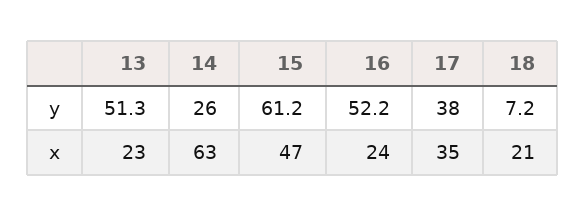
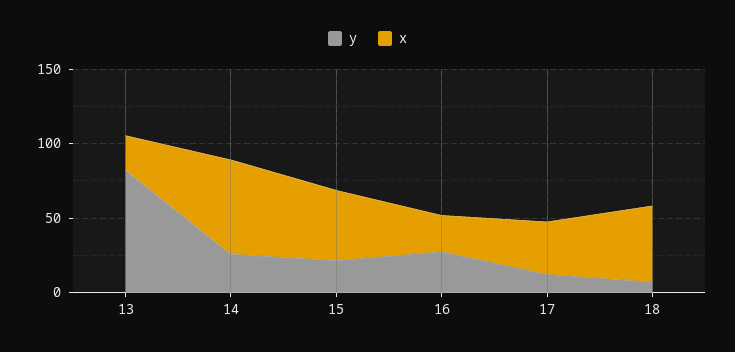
  {
    "y": {
-     "13": 51.3,
+     "13": 80,
      "14": 26,
-     "15": 61.2,
+     "15": 20,
-     "16": 52.2,
+     "16": 30,
-     "17": 38,
+     "17": 10,
      "18": 7.2
    },
    "x": {
      "13": 23,
      "14": 63,
      "15": 47,
      "16": 24,
      "17": 35,
-     "18": 21
+     "18": 50
    }
  }

